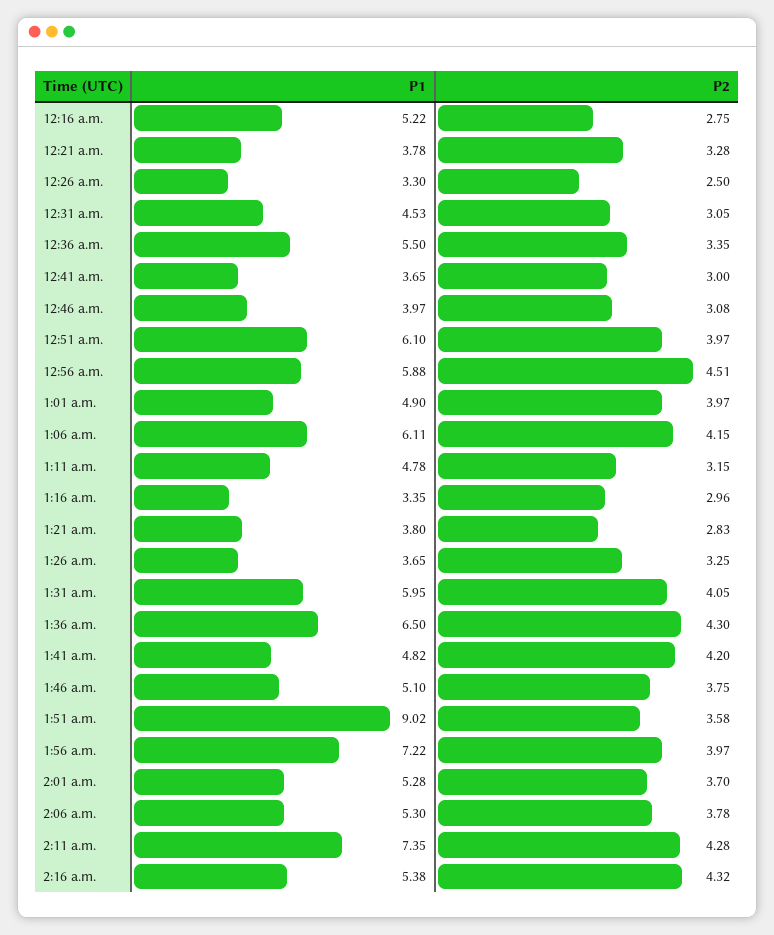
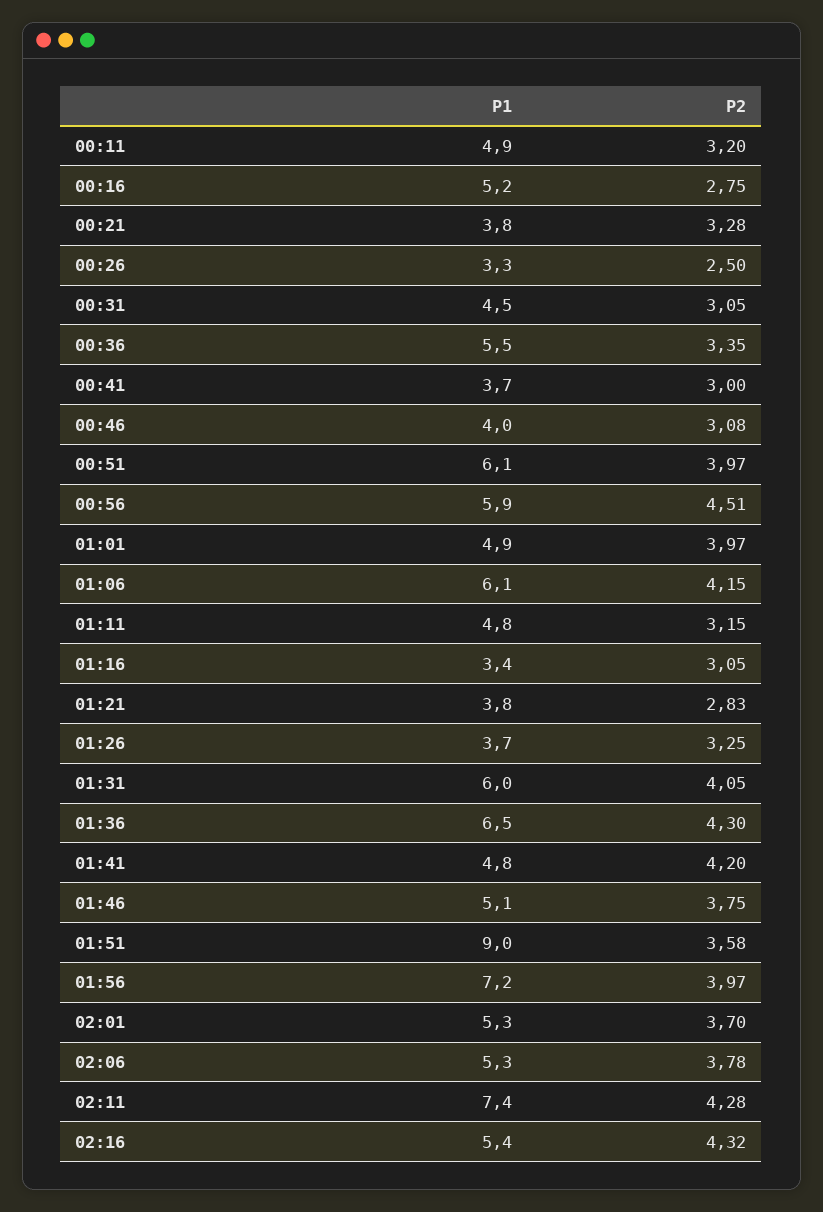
  {
    "P1": {
      "12:16 a.m.": 5.22,
      "12:21 a.m.": 3.78,
      "12:26 a.m.": 3.3,
      "12:31 a.m.": 4.53,
      "12:36 a.m.": 5.5,
      "12:41 a.m.": 3.65,
      "12:46 a.m.": 3.97,
      "12:51 a.m.": 6.1,
      "12:56 a.m.": 5.88,
      "1:01 a.m.": 4.9,
      "1:06 a.m.": 6.11,
      "1:11 a.m.": 4.78,
      "1:16 a.m.": 3.35,
      "1:21 a.m.": 3.8,
      "1:26 a.m.": 3.65,
      "1:31 a.m.": 5.95,
      "1:36 a.m.": 6.5,
      "1:41 a.m.": 4.82,
      "1:46 a.m.": 5.1,
      "1:51 a.m.": 9.02,
      "1:56 a.m.": 7.22,
      "2:01 a.m.": 5.28,
      "2:06 a.m.": 5.3,
      "2:11 a.m.": 7.35,
-     "2:16 a.m.": 5.38
+     "2:16 a.m.": 5.38,
+     "00:11": 4.9
    },
    "P2": {
      "12:16 a.m.": 2.75,
      "12:21 a.m.": 3.28,
      "12:26 a.m.": 2.5,
      "12:31 a.m.": 3.05,
      "12:36 a.m.": 3.35,
      "12:41 a.m.": 3,
      "12:46 a.m.": 3.08,
      "12:51 a.m.": 3.97,
      "12:56 a.m.": 4.51,
      "1:01 a.m.": 3.97,
      "1:06 a.m.": 4.15,
      "1:11 a.m.": 3.15,
-     "1:16 a.m.": 2.96,
+     "1:16 a.m.": 3.05,
      "1:21 a.m.": 2.83,
      "1:26 a.m.": 3.25,
      "1:31 a.m.": 4.05,
      "1:36 a.m.": 4.3,
      "1:41 a.m.": 4.2,
      "1:46 a.m.": 3.75,
      "1:51 a.m.": 3.58,
      "1:56 a.m.": 3.97,
      "2:01 a.m.": 3.7,
      "2:06 a.m.": 3.78,
      "2:11 a.m.": 4.28,
-     "2:16 a.m.": 4.32
+     "2:16 a.m.": 4.32,
+     "00:11": 3.2
    }
  }

